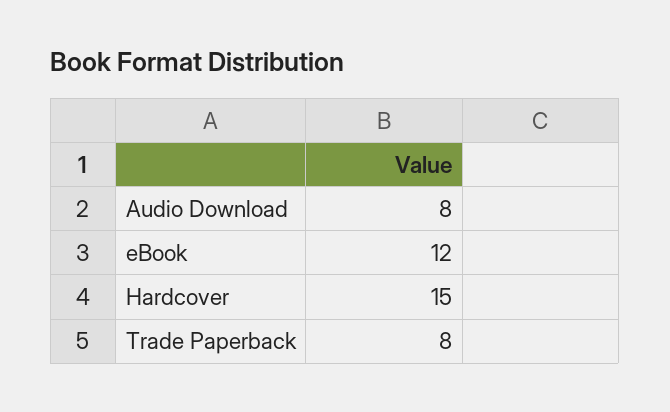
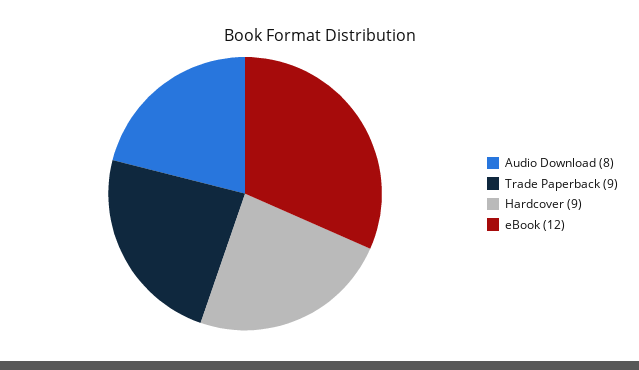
  {
    "Audio Download": 8,
    "eBook": 12,
-   "Hardcover": 15,
+   "Hardcover": 9,
-   "Trade Paperback": 8
+   "Trade Paperback": 9
  }

